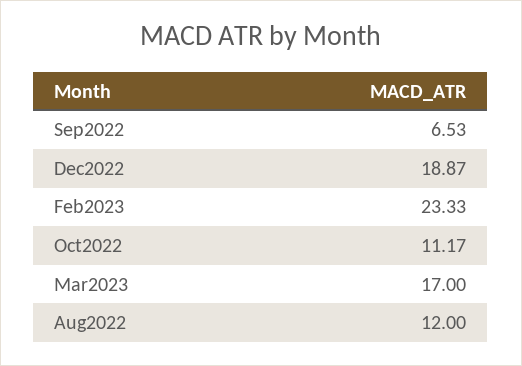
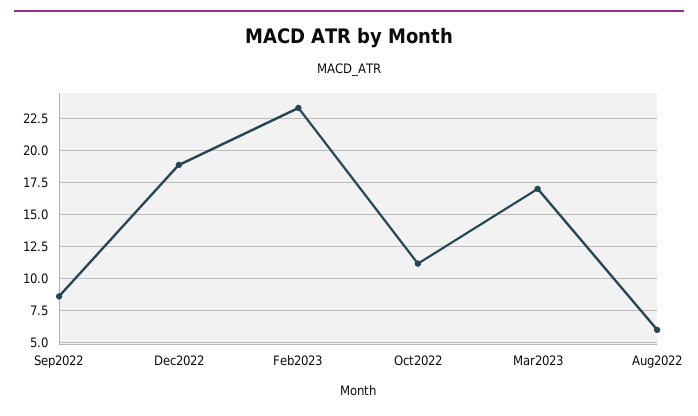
  {
-   "Sep2022": 6.53,
+   "Sep2022": 8.5,
    "Dec2022": 18.87,
    "Feb2023": 23.33,
    "Oct2022": 11.17,
    "Mar2023": 17,
-   "Aug2022": 12
+   "Aug2022": 6
  }

